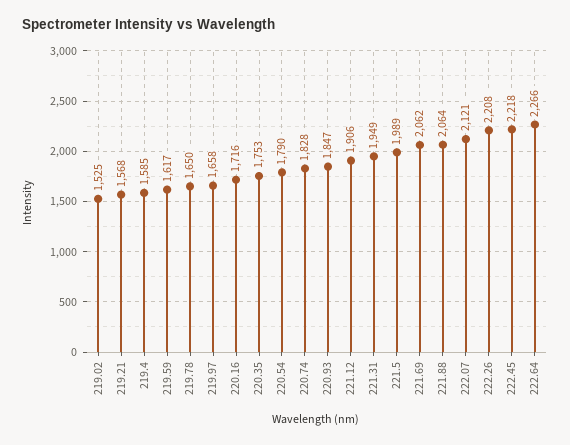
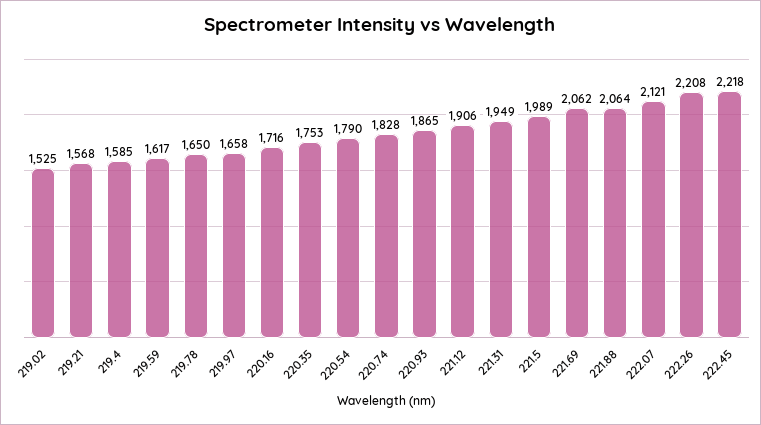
  {
    "219.02": 1525,
    "219.21": 1568,
    "219.4": 1585,
    "219.59": 1617,
    "219.78": 1650,
    "219.97": 1658,
    "220.16": 1716,
    "220.35": 1753,
    "220.54": 1790,
    "220.74": 1828,
-   "220.93": 1847,
+   "220.93": 1865,
    "221.12": 1906,
    "221.31": 1949,
    "221.5": 1989,
    "221.69": 2062,
    "221.88": 2064,
    "222.07": 2121,
    "222.26": 2208,
-   "222.45": 2218,
+   "222.45": 2218
-   "222.64": 2266
  }

